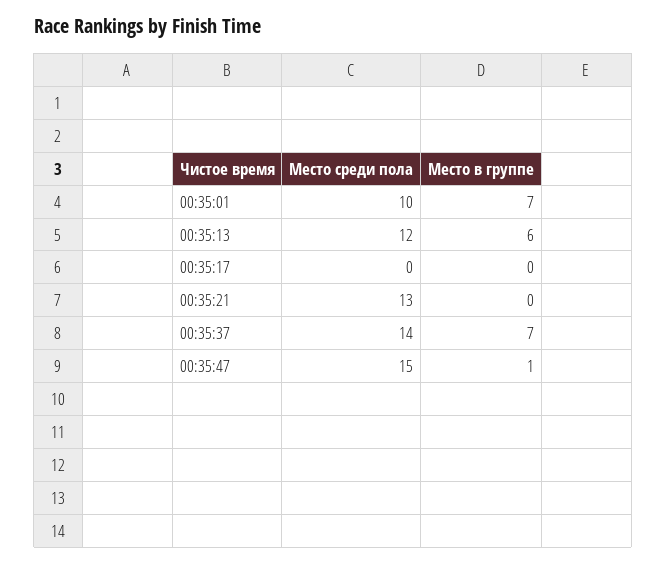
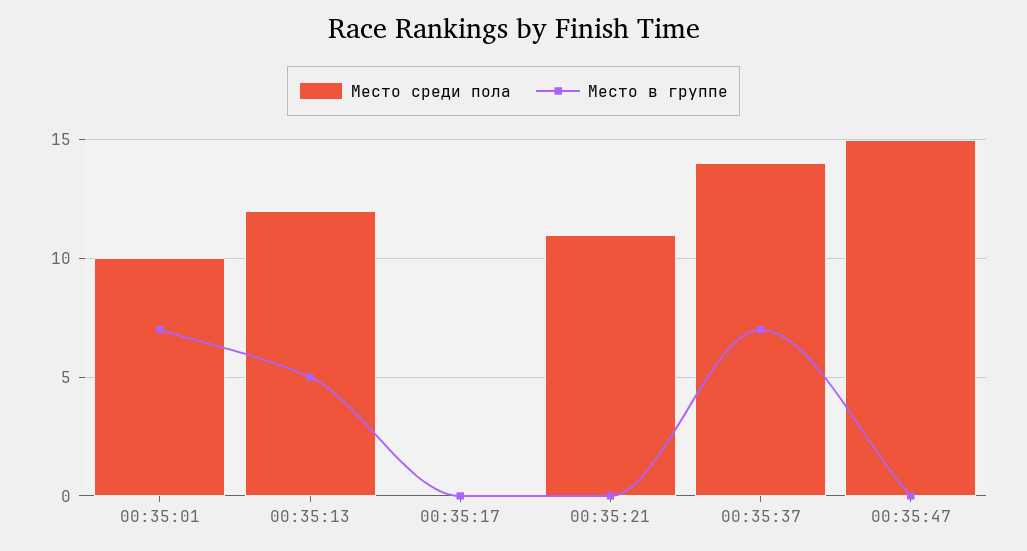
  {
    "Место среди пола": {
      "00:35:01": 10,
      "00:35:13": 12,
      "00:35:17": 0,
-     "00:35:21": 13,
+     "00:35:21": 11,
      "00:35:37": 14,
      "00:35:47": 15
    },
    "Место в группе": {
      "00:35:01": 7,
-     "00:35:13": 6,
+     "00:35:13": 5,
      "00:35:17": 0,
      "00:35:21": 0,
      "00:35:37": 7,
-     "00:35:47": 1
+     "00:35:47": 0
    }
  }

